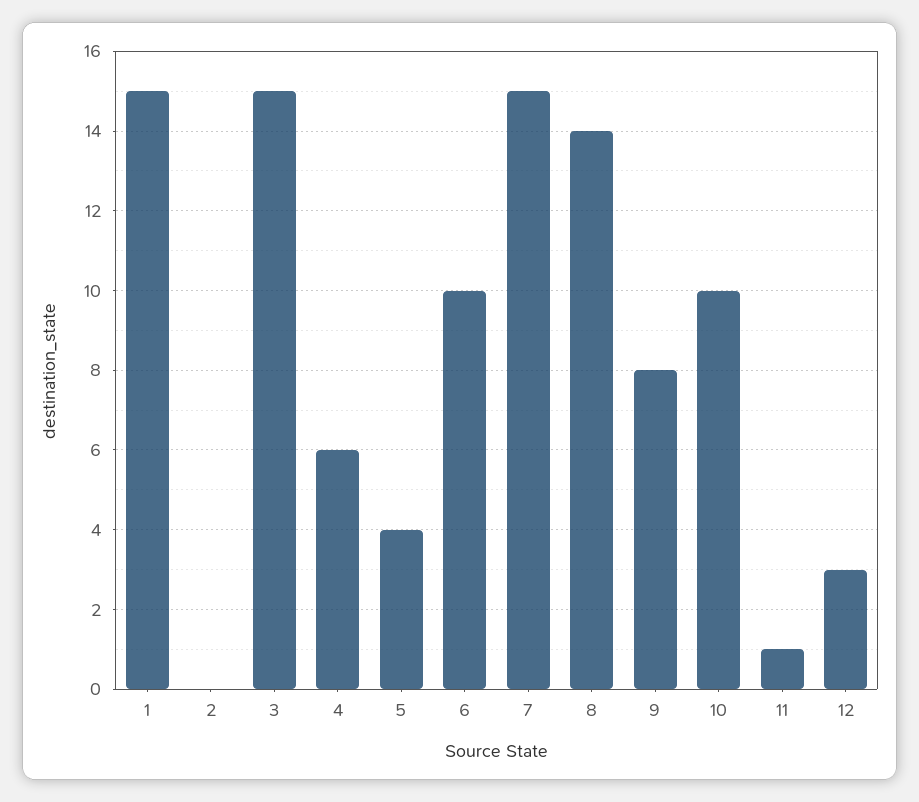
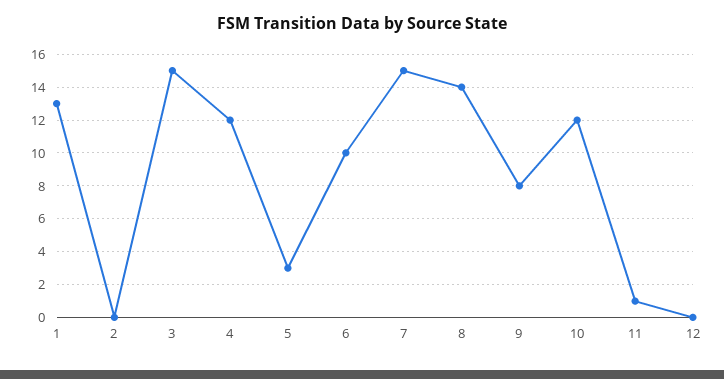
  {
-   "1": 15,
+   "1": 13,
    "2": 0,
    "3": 15,
-   "4": 6,
+   "4": 12,
-   "5": 4,
+   "5": 3,
    "6": 10,
    "7": 15,
    "8": 14,
    "9": 8,
-   "10": 10,
+   "10": 12,
    "11": 1,
-   "12": 3
+   "12": 0
  }

